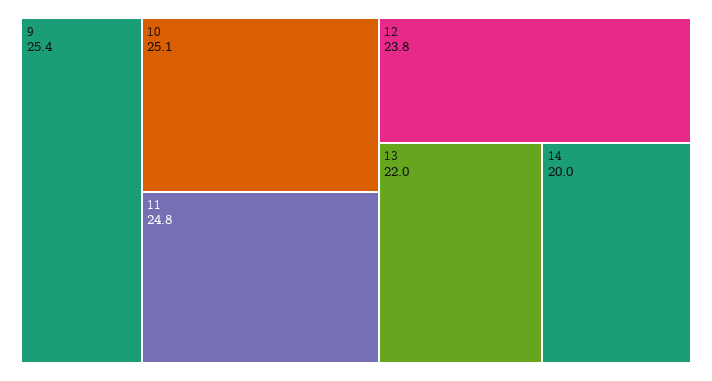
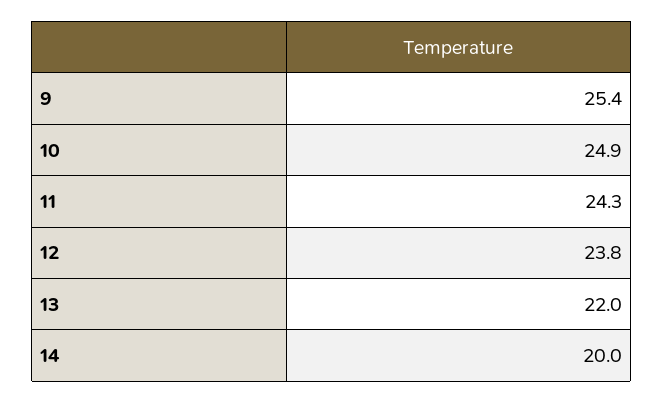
  {
    "9": 25.4,
-   "10": 25.1,
+   "10": 24.9,
-   "11": 24.8,
+   "11": 24.3,
    "12": 23.8,
    "13": 22,
    "14": 20
  }

